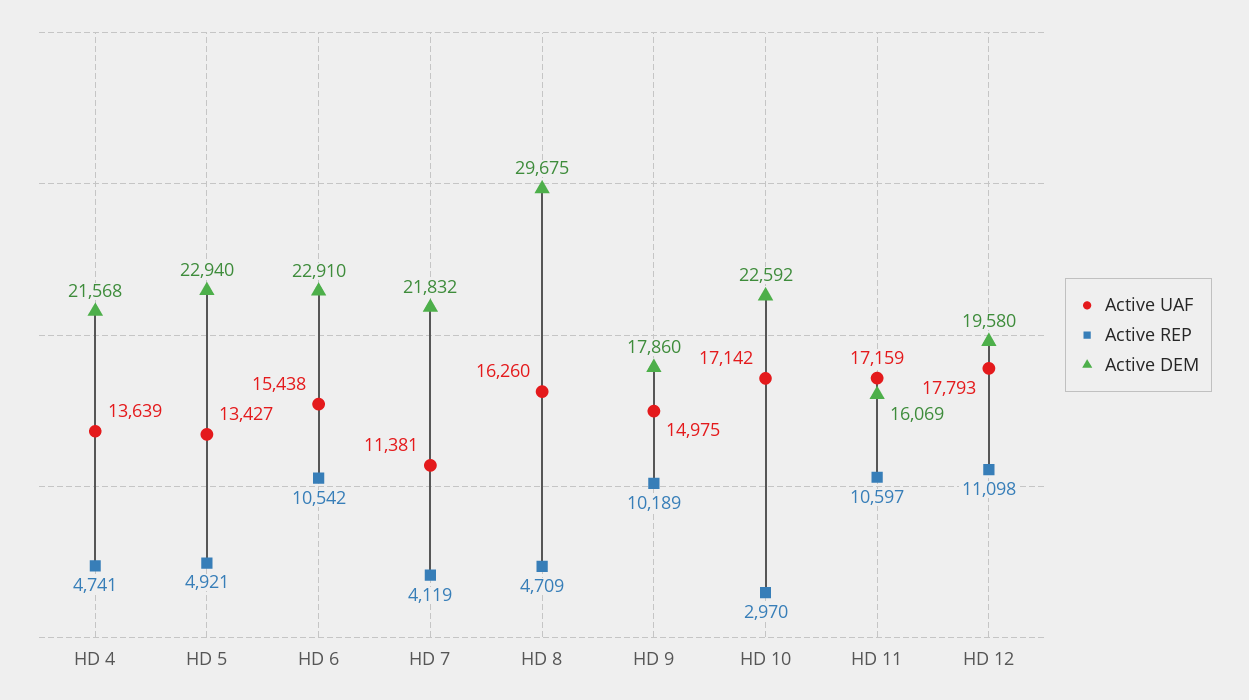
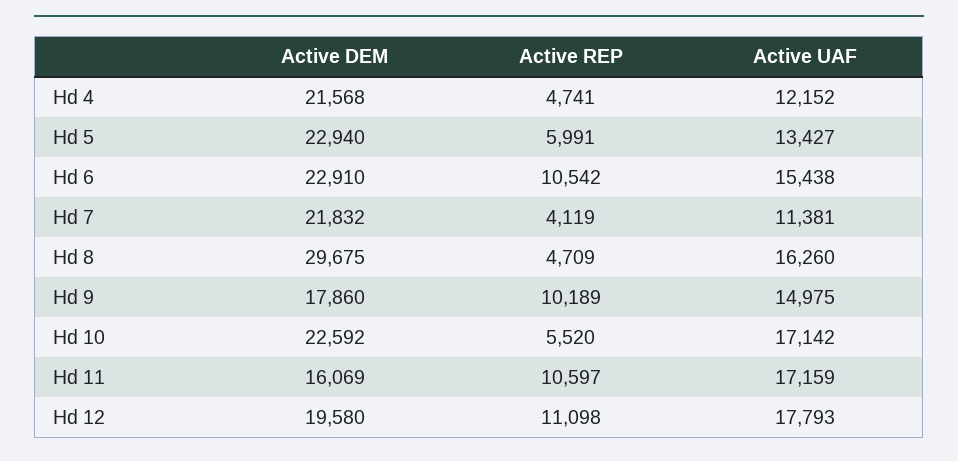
  {
    "Active UAF": {
-     "HD 4": 13639,
+     "HD 4": 12152,
      "HD 5": 13427,
      "HD 6": 15438,
      "HD 7": 11381,
      "HD 8": 16260,
      "HD 9": 14975,
      "HD 10": 17142,
      "HD 11": 17159,
      "HD 12": 17793
    },
    "Active REP": {
      "HD 4": 4741,
-     "HD 5": 4921,
+     "HD 5": 5991,
      "HD 6": 10542,
      "HD 7": 4119,
      "HD 8": 4709,
      "HD 9": 10189,
-     "HD 10": 2970,
+     "HD 10": 5520,
      "HD 11": 10597,
      "HD 12": 11098
    },
    "Active DEM": {
      "HD 4": 21568,
      "HD 5": 22940,
      "HD 6": 22910,
      "HD 7": 21832,
      "HD 8": 29675,
      "HD 9": 17860,
      "HD 10": 22592,
      "HD 11": 16069,
      "HD 12": 19580
    }
  }

